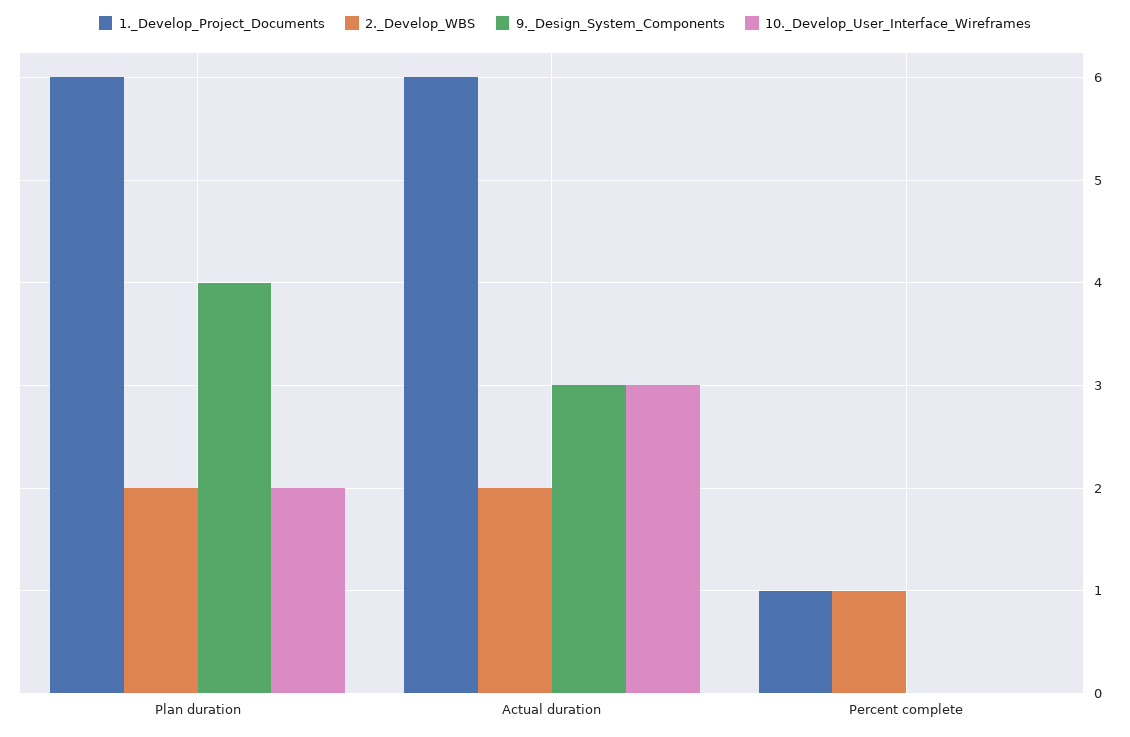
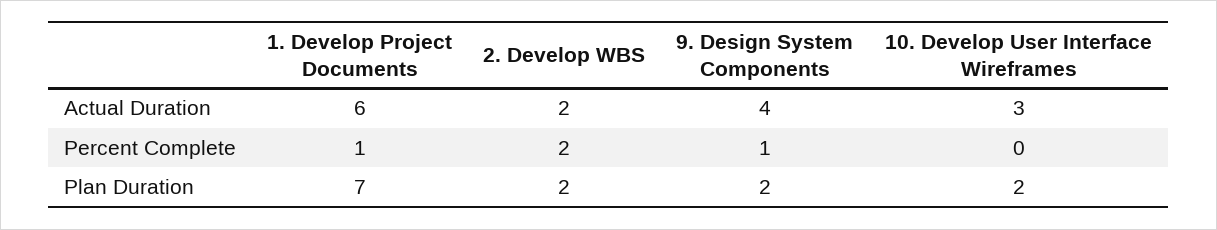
  {
    "1._Develop_Project_Documents": {
-     "Plan duration": 6,
+     "Plan duration": 7,
      "Actual duration": 6,
      "Percent complete": 1
    },
    "2._Develop_WBS": {
      "Plan duration": 2,
      "Actual duration": 2,
-     "Percent complete": 1
+     "Percent complete": 2
    },
    "9._Design_System_Components": {
-     "Plan duration": 4,
+     "Plan duration": 2,
-     "Actual duration": 3,
+     "Actual duration": 4,
-     "Percent complete": 0
+     "Percent complete": 1
    },
    "10._Develop_User_Interface_Wireframes": {
      "Plan duration": 2,
      "Actual duration": 3,
      "Percent complete": 0
    }
  }

